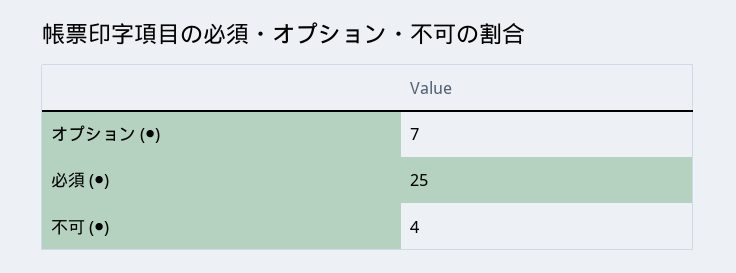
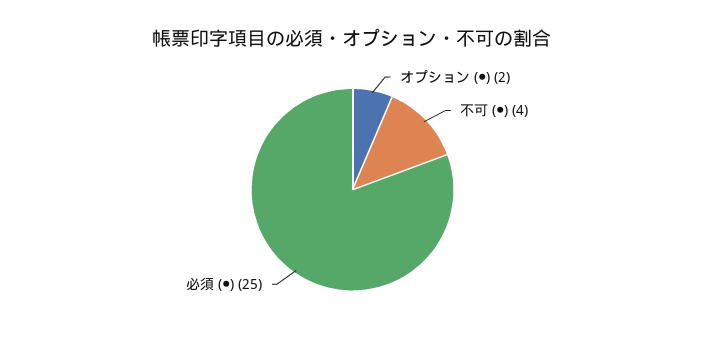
  {
-   "オプション (●)": 7,
+   "オプション (●)": 2,
    "必須 (●)": 25,
    "不可 (●)": 4
  }

